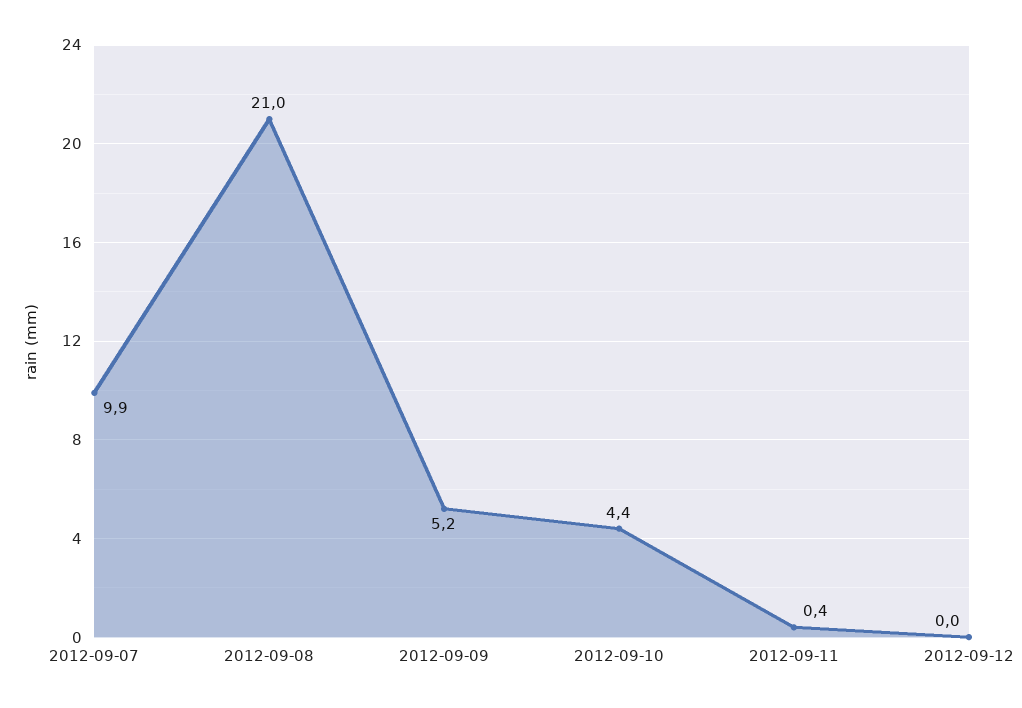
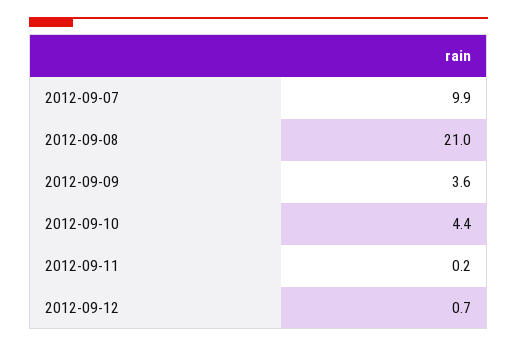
  {
    "2012-09-07": 9.9,
    "2012-09-08": 21,
-   "2012-09-09": 5.2,
+   "2012-09-09": 3.6,
    "2012-09-10": 4.4,
-   "2012-09-11": 0.4,
+   "2012-09-11": 0.2,
-   "2012-09-12": 0
+   "2012-09-12": 0.7
  }

